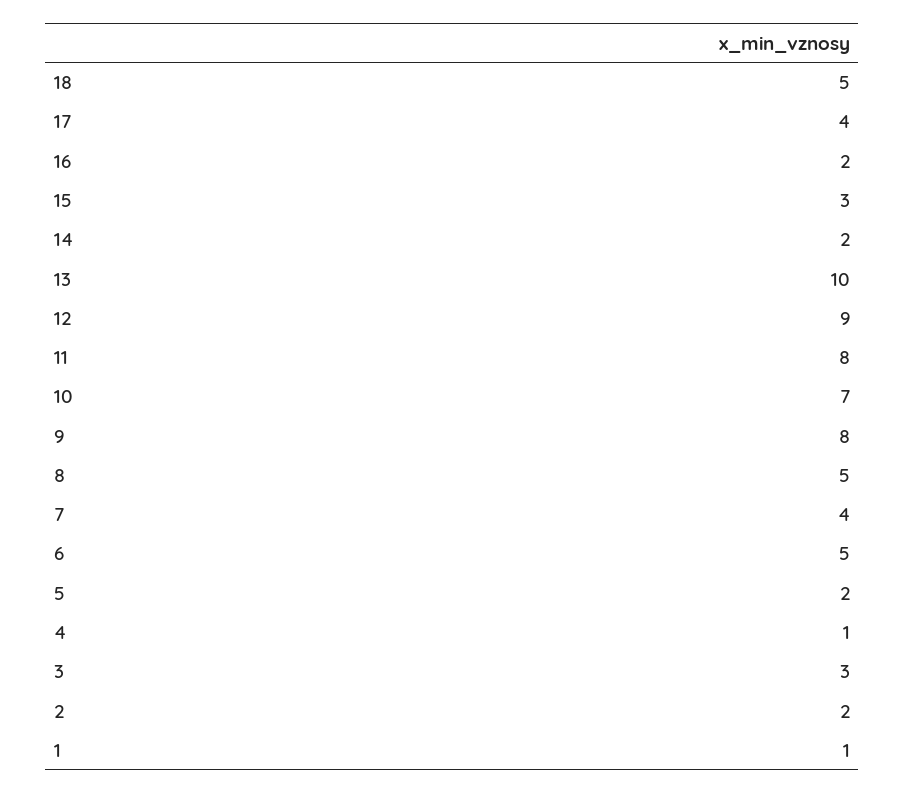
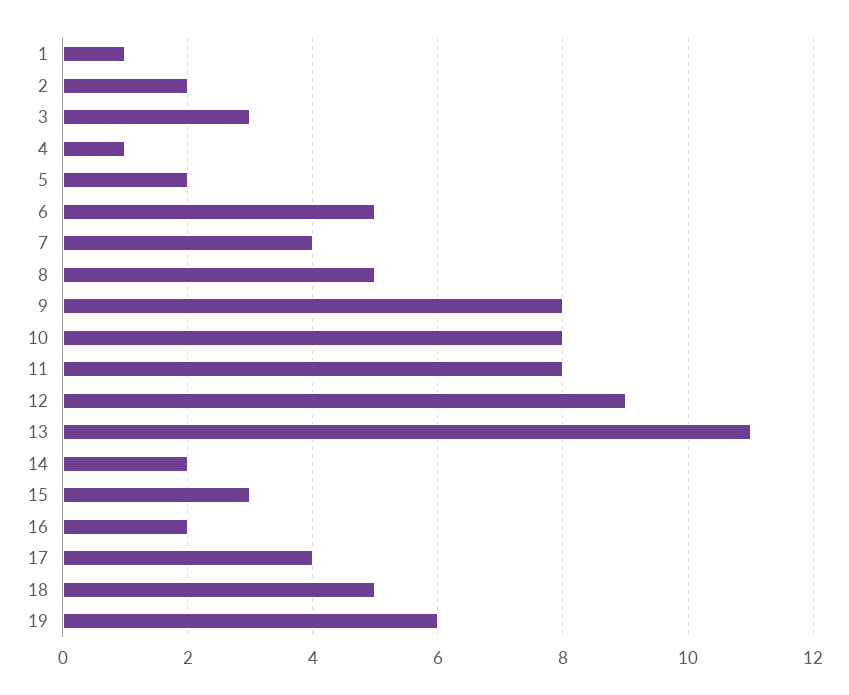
  {
    "18": 5,
    "17": 4,
    "16": 2,
    "15": 3,
    "14": 2,
-   "13": 10,
+   "13": 11,
    "12": 9,
    "11": 8,
-   "10": 7,
+   "10": 8,
    "9": 8,
    "8": 5,
    "7": 4,
    "6": 5,
    "5": 2,
    "4": 1,
    "3": 3,
    "2": 2,
-   "1": 1
+   "1": 1,
+   "19": 6
  }

